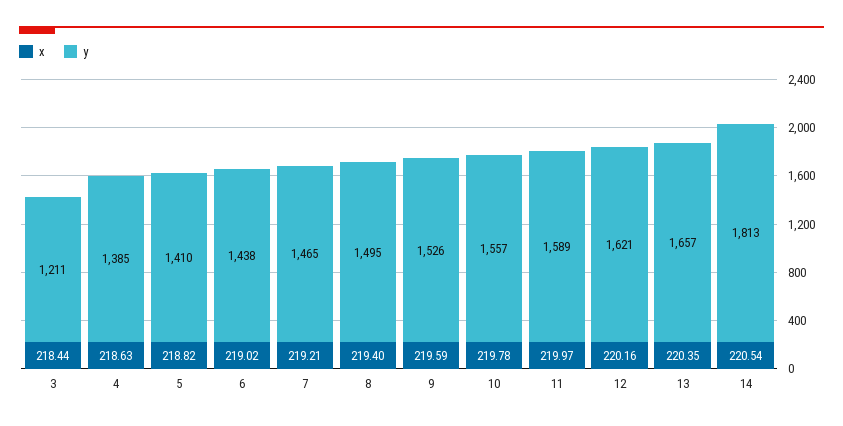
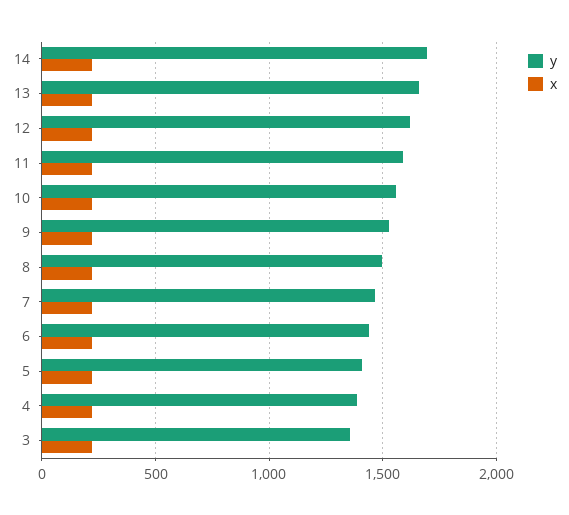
  {
    "x": {
      "3": 218.44,
      "4": 218.63,
      "5": 218.82,
      "6": 219.02,
      "7": 219.21,
      "8": 219.4,
      "9": 219.59,
      "10": 219.78,
      "11": 219.97,
      "12": 220.16,
      "13": 220.35,
      "14": 220.54
    },
    "y": {
-     "3": 1211,
+     "3": 1350,
      "4": 1385,
      "5": 1410,
      "6": 1438,
      "7": 1465,
      "8": 1495,
      "9": 1526,
      "10": 1557,
      "11": 1589,
      "12": 1621,
      "13": 1657,
-     "14": 1813
+     "14": 1700
    }
  }

